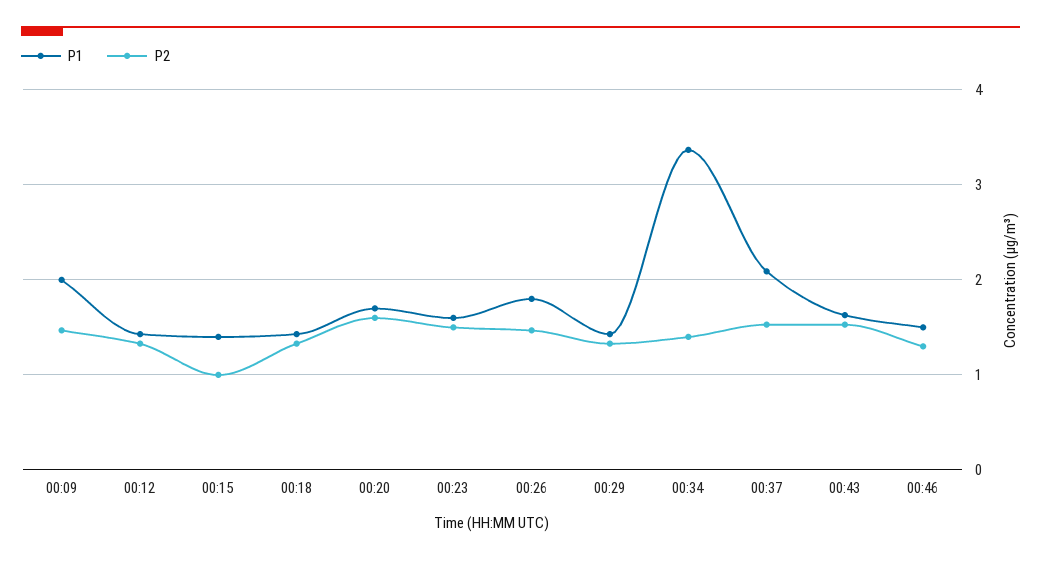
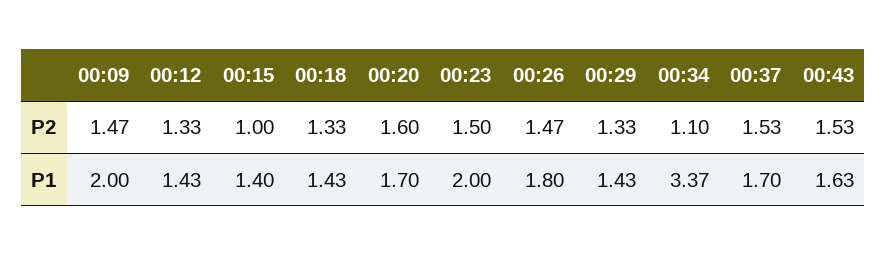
  {
    "P1": {
      "00:09": 2,
      "00:12": 1.43,
      "00:15": 1.4,
      "00:18": 1.43,
      "00:20": 1.7,
-     "00:23": 1.6,
+     "00:23": 2,
      "00:26": 1.8,
      "00:29": 1.43,
      "00:34": 3.37,
-     "00:37": 2.1,
+     "00:37": 1.7,
-     "00:43": 1.63,
+     "00:43": 1.63
-     "00:46": 1.5
    },
    "P2": {
      "00:09": 1.47,
      "00:12": 1.33,
      "00:15": 1,
      "00:18": 1.33,
      "00:20": 1.6,
      "00:23": 1.5,
      "00:26": 1.47,
      "00:29": 1.33,
-     "00:34": 1.4,
+     "00:34": 1.1,
      "00:37": 1.53,
-     "00:43": 1.53,
+     "00:43": 1.53
-     "00:46": 1.3
    }
  }

